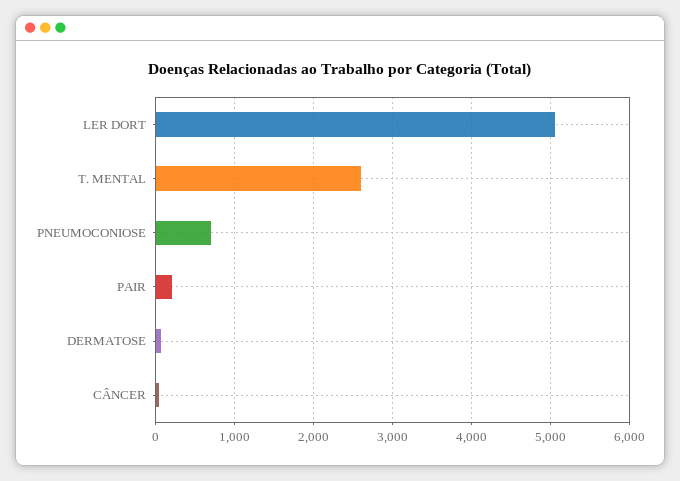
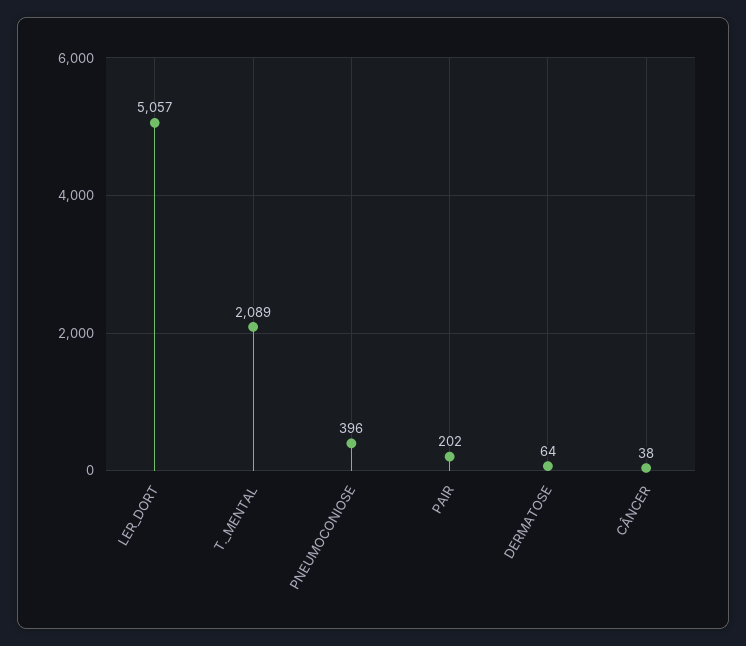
  {
    "LER DORT": 5057,
-   "T. MENTAL": 2600,
+   "T. MENTAL": 2089,
-   "PNEUMOCONIOSE": 700,
+   "PNEUMOCONIOSE": 396,
    "PAIR": 202,
    "DERMATOSE": 64,
    "CÂNCER": 38
  }

